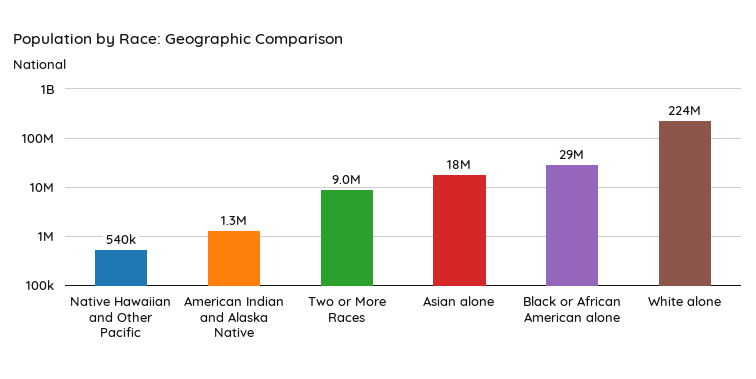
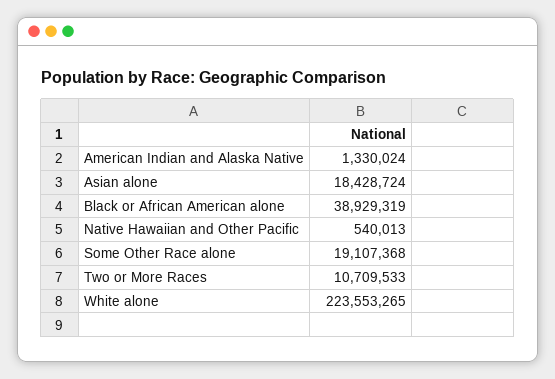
  {
    "Native Hawaiian and Other Pacific": 540013,
    "American Indian and Alaska Native": 1330024,
-   "Two or More Races": 9000000,
+   "Two or More Races": 10709533,
    "Asian alone": 18428724,
-   "Black or African American alone": 29000000,
+   "Black or African American alone": 38929319,
-   "White alone": 223553265
+   "White alone": 223553265,
+   "Some Other Race alone": 19107368
  }

